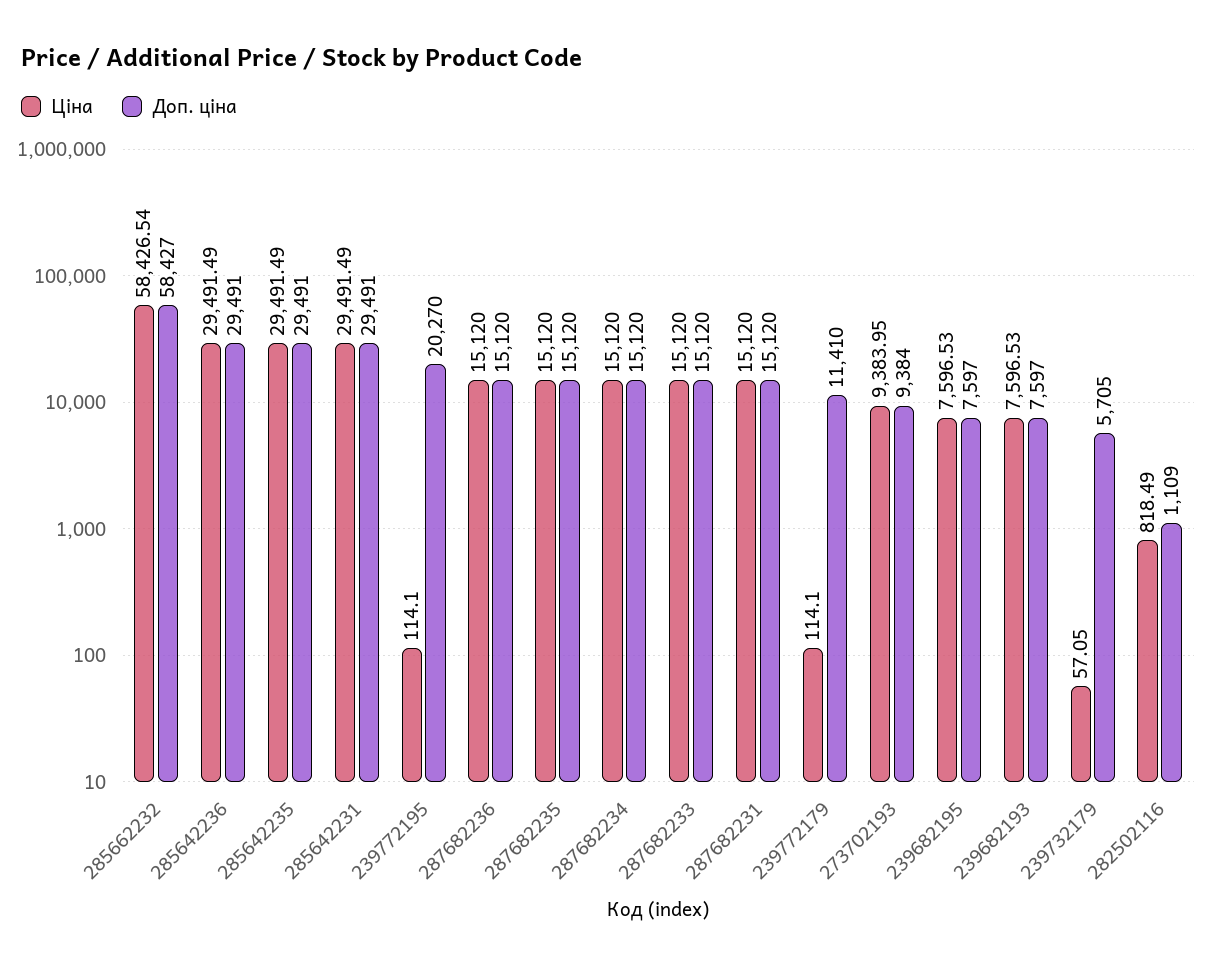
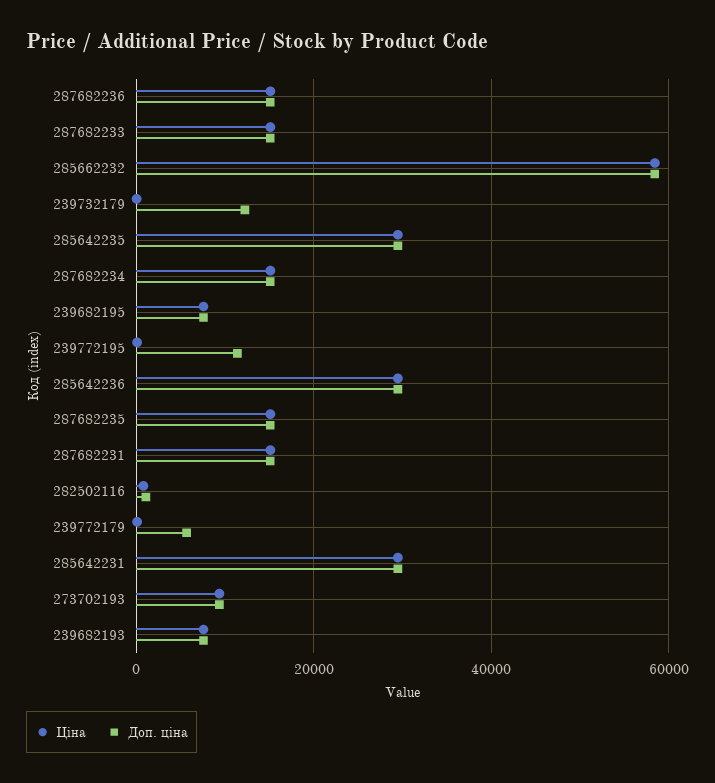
  {
    "Ціна": {
      "285662232": 58426.54,
      "285642236": 29491.49,
      "285642235": 29491.49,
      "285642231": 29491.49,
      "239772195": 114.1,
      "287682236": 15120,
      "287682235": 15120,
      "287682234": 15120,
      "287682233": 15120,
      "287682231": 15120,
      "239772179": 114.1,
      "273702193": 9383.95,
      "239682195": 7596.53,
      "239682193": 7596.53,
      "239732179": 57.05,
      "282502116": 818.49
    },
    "Доп. ціна": {
      "285662232": 58427,
      "285642236": 29491,
      "285642235": 29491,
      "285642231": 29491,
-     "239772195": 20270,
+     "239772195": 12000,
      "287682236": 15120,
      "287682235": 15120,
      "287682234": 15120,
      "287682233": 15120,
      "287682231": 15120,
-     "239772179": 11410,
+     "239772179": 6000,
      "273702193": 9384,
      "239682195": 7597,
      "239682193": 7597,
-     "239732179": 5705,
+     "239732179": 12000,
      "282502116": 1109
    }
  }

